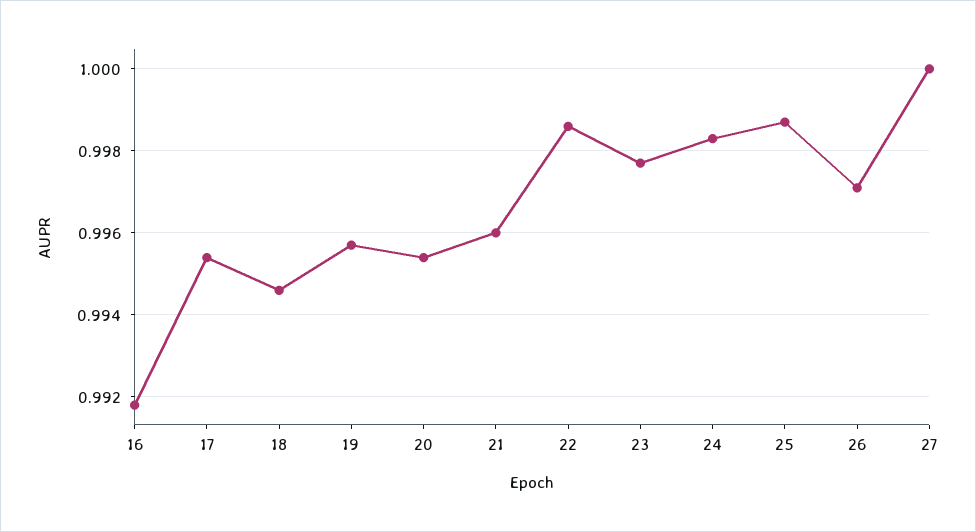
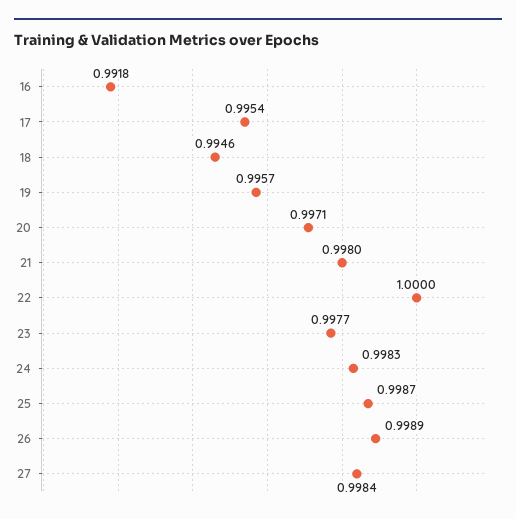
  {
    "16": 0.9918,
    "17": 0.9954,
    "18": 0.9946,
    "19": 0.9957,
-   "20": 0.9955,
+   "20": 0.9971,
-   "21": 0.996,
+   "21": 0.998,
-   "22": 0.9985,
+   "22": 1,
    "23": 0.9977,
    "24": 0.9983,
    "25": 0.9987,
-   "26": 0.997,
+   "26": 0.9989,
-   "27": 1
+   "27": 0.9984
  }

